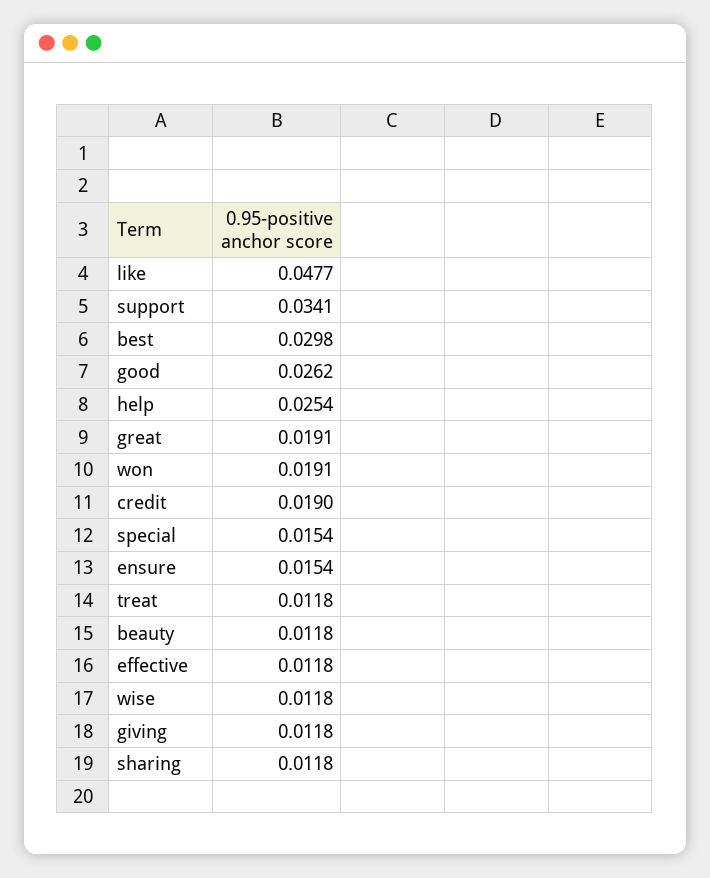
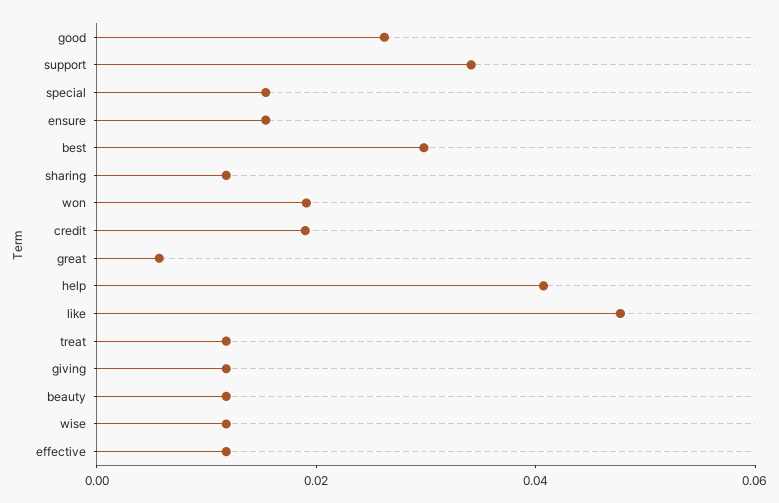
  {
    "like": 0.0477,
    "support": 0.0341,
    "best": 0.0298,
    "good": 0.0262,
-   "help": 0.0254,
+   "help": 0.04,
-   "great": 0.0191,
+   "great": 0.005,
    "won": 0.0191,
    "credit": 0.019,
    "special": 0.0154,
    "ensure": 0.0154,
    "treat": 0.0118,
    "beauty": 0.0118,
    "effective": 0.0118,
    "wise": 0.0118,
    "giving": 0.0118,
    "sharing": 0.0118
  }

